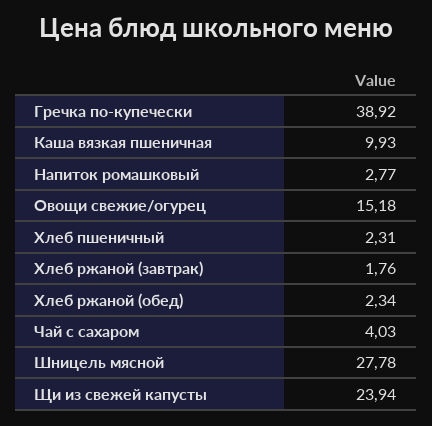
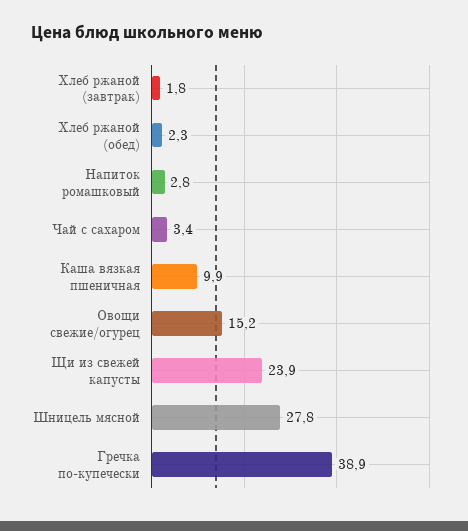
  {
    "Гречка по-купечески": 38.92,
    "Каша вязкая пшеничная": 9.93,
    "Напиток ромашковый": 2.77,
    "Овощи свежие/огурец": 15.18,
-   "Хлеб пшеничный": 2.31,
    "Хлеб ржаной (завтрак)": 1.76,
    "Хлеб ржаной (обед)": 2.34,
-   "Чай с сахаром": 4.03,
+   "Чай с сахаром": 3.4,
    "Шницель мясной": 27.78,
    "Щи из свежей капусты": 23.94
  }

